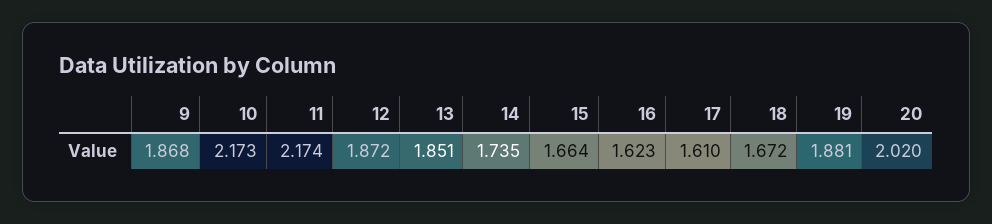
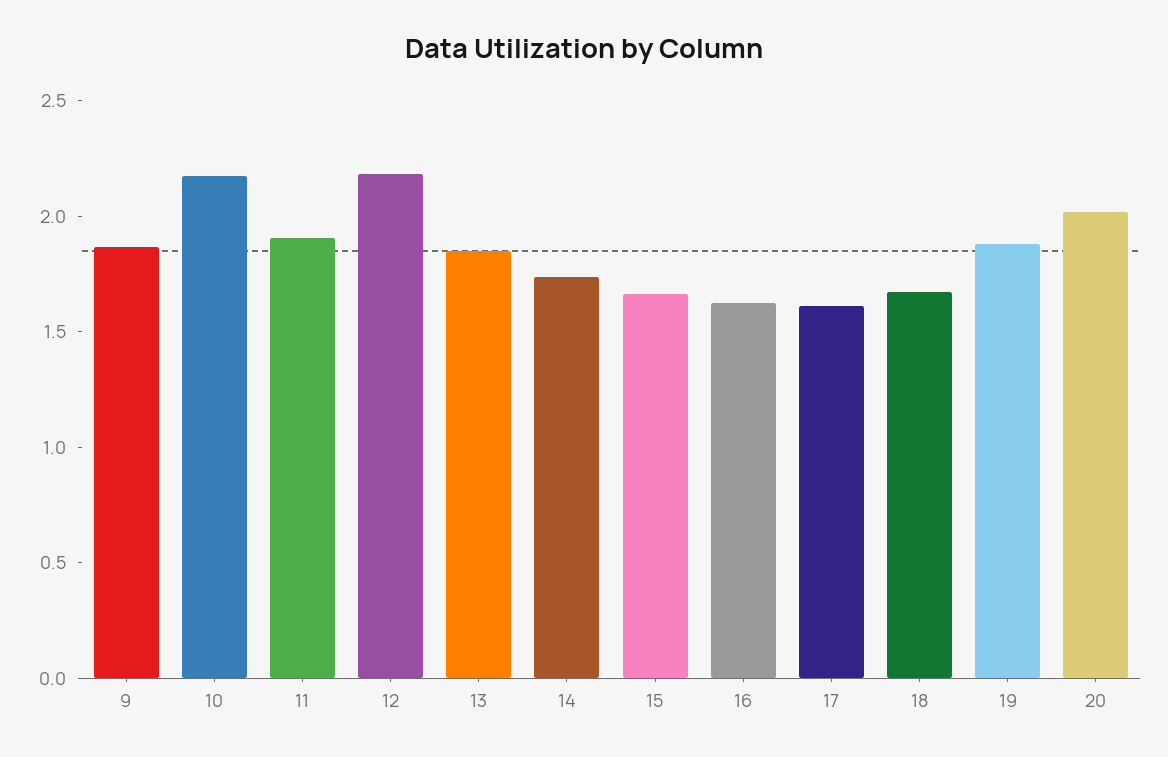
  {
    "9": 1.868,
    "10": 2.173,
-   "11": 2.174,
+   "11": 1.9,
-   "12": 1.872,
+   "12": 2.2,
    "13": 1.851,
    "14": 1.735,
    "15": 1.664,
    "16": 1.623,
    "17": 1.61,
    "18": 1.672,
    "19": 1.881,
    "20": 2.02
  }

